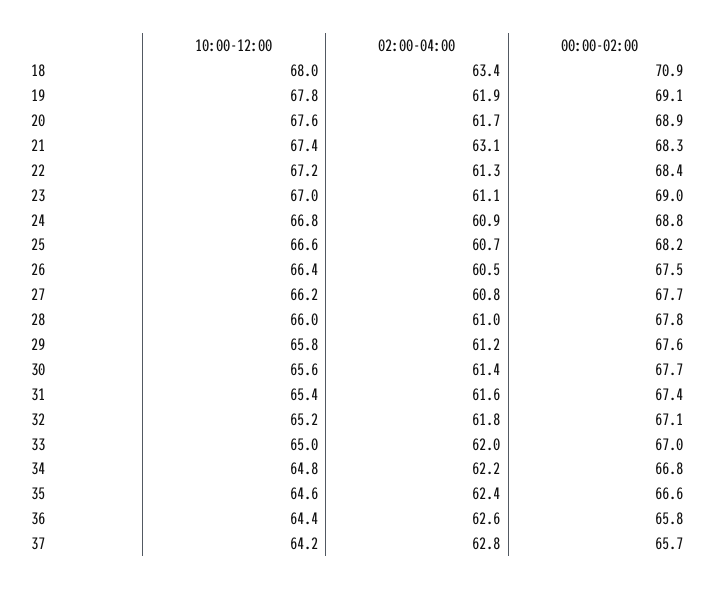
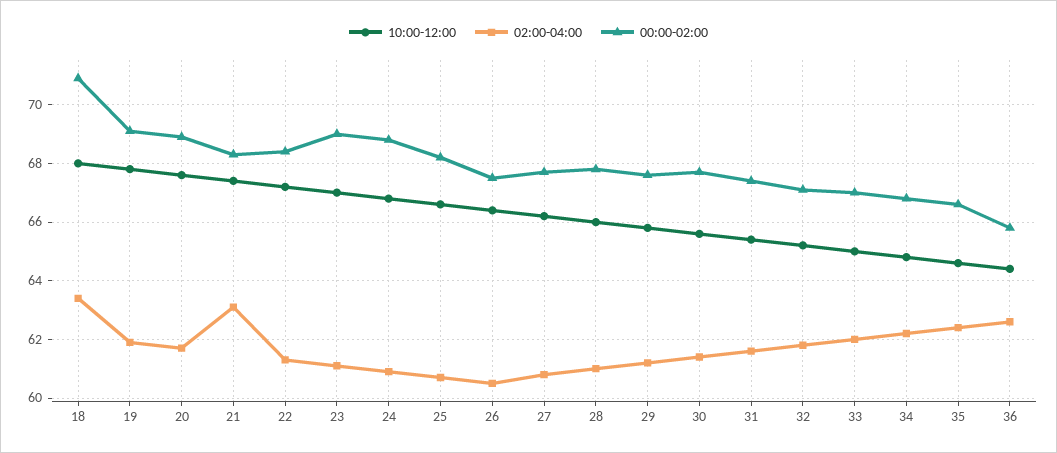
  {
    "10:00-12:00": {
      "18": 68,
      "19": 67.8,
      "20": 67.6,
      "21": 67.4,
      "22": 67.2,
      "23": 67,
      "24": 66.8,
      "25": 66.6,
      "26": 66.4,
      "27": 66.2,
      "28": 66,
      "29": 65.8,
      "30": 65.6,
      "31": 65.4,
      "32": 65.2,
      "33": 65,
      "34": 64.8,
      "35": 64.6,
-     "36": 64.4,
+     "36": 64.4
-     "37": 64.2
    },
    "02:00-04:00": {
      "18": 63.4,
      "19": 61.9,
      "20": 61.7,
      "21": 63.1,
      "22": 61.3,
      "23": 61.1,
      "24": 60.9,
      "25": 60.7,
      "26": 60.5,
      "27": 60.8,
      "28": 61,
      "29": 61.2,
      "30": 61.4,
      "31": 61.6,
      "32": 61.8,
      "33": 62,
      "34": 62.2,
      "35": 62.4,
-     "36": 62.6,
+     "36": 62.6
-     "37": 62.8
    },
    "00:00-02:00": {
      "18": 70.9,
      "19": 69.1,
      "20": 68.9,
      "21": 68.3,
      "22": 68.4,
      "23": 69,
      "24": 68.8,
      "25": 68.2,
      "26": 67.5,
      "27": 67.7,
      "28": 67.8,
      "29": 67.6,
      "30": 67.7,
      "31": 67.4,
      "32": 67.1,
      "33": 67,
      "34": 66.8,
      "35": 66.6,
-     "36": 65.8,
+     "36": 65.8
-     "37": 65.7
    }
  }

